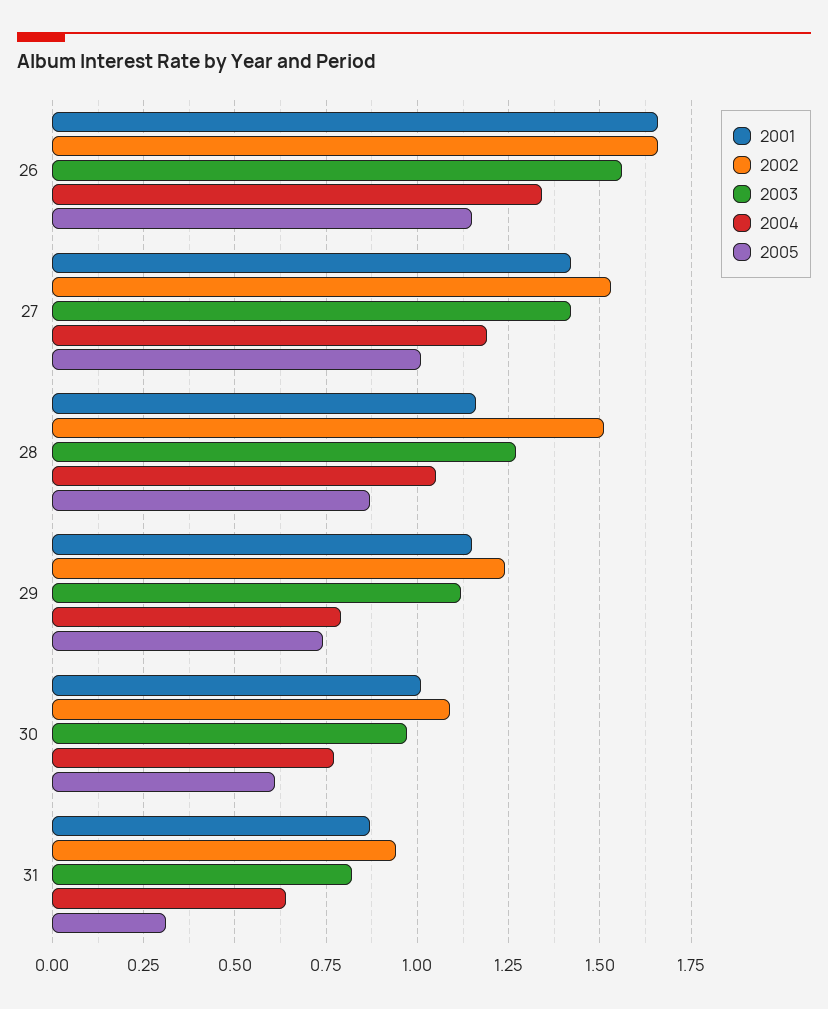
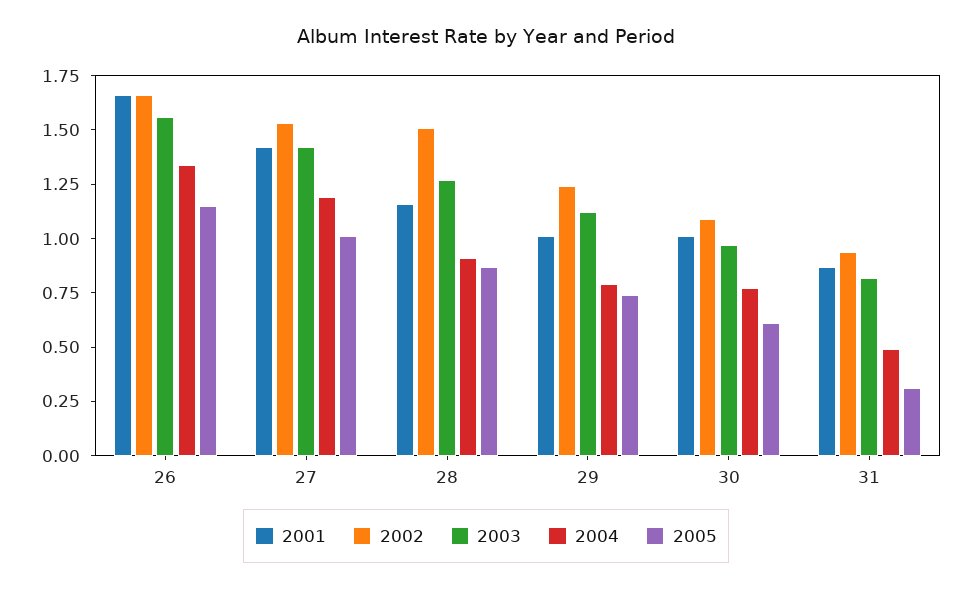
  {
    "2001": {
      "26": 1.65,
      "27": 1.4,
      "28": 1.15,
-     "29": 1.15,
+     "29": 1,
      "30": 1,
      "31": 0.85
    },
    "2002": {
      "26": 1.65,
      "27": 1.55,
      "28": 1.5,
      "29": 1.25,
      "30": 1.1,
      "31": 0.95
    },
    "2003": {
      "26": 1.55,
      "27": 1.4,
      "28": 1.25,
      "29": 1.1,
      "30": 0.95,
      "31": 0.8
    },
    "2004": {
      "26": 1.35,
      "27": 1.2,
-     "28": 1.05,
+     "28": 0.9,
      "29": 0.8,
      "30": 0.75,
-     "31": 0.65
+     "31": 0.5
    },
    "2005": {
      "26": 1.15,
      "27": 1,
      "28": 0.85,
      "29": 0.75,
      "30": 0.6,
      "31": 0.3
    }
  }

